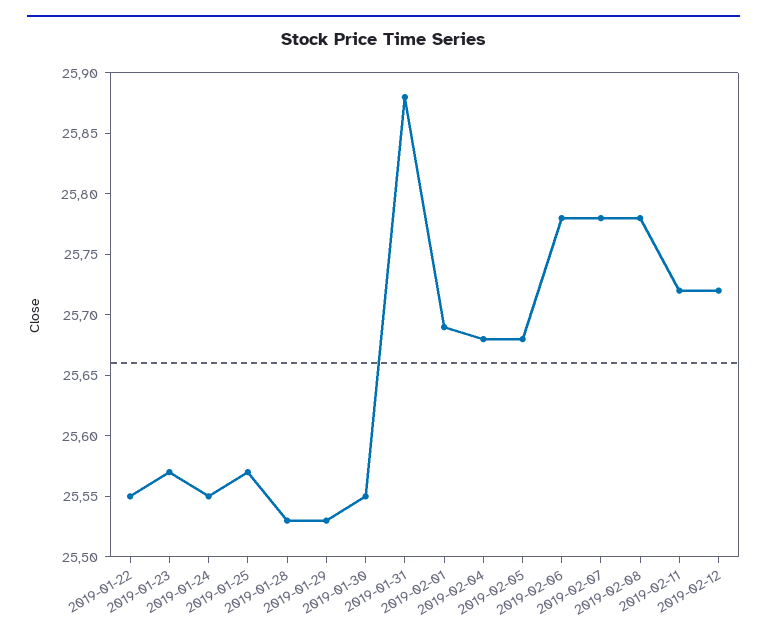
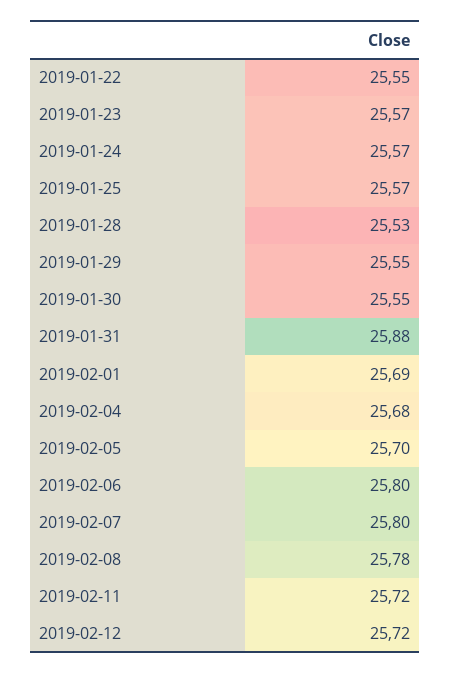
  {
    "2019-01-22": 25.55,
    "2019-01-23": 25.57,
-   "2019-01-24": 25.55,
+   "2019-01-24": 25.57,
    "2019-01-25": 25.57,
    "2019-01-28": 25.53,
-   "2019-01-29": 25.53,
+   "2019-01-29": 25.55,
    "2019-01-30": 25.55,
    "2019-01-31": 25.88,
    "2019-02-01": 25.69,
    "2019-02-04": 25.68,
-   "2019-02-05": 25.68,
+   "2019-02-05": 25.7,
-   "2019-02-06": 25.78,
+   "2019-02-06": 25.8,
-   "2019-02-07": 25.78,
+   "2019-02-07": 25.8,
    "2019-02-08": 25.78,
    "2019-02-11": 25.72,
    "2019-02-12": 25.72
  }

